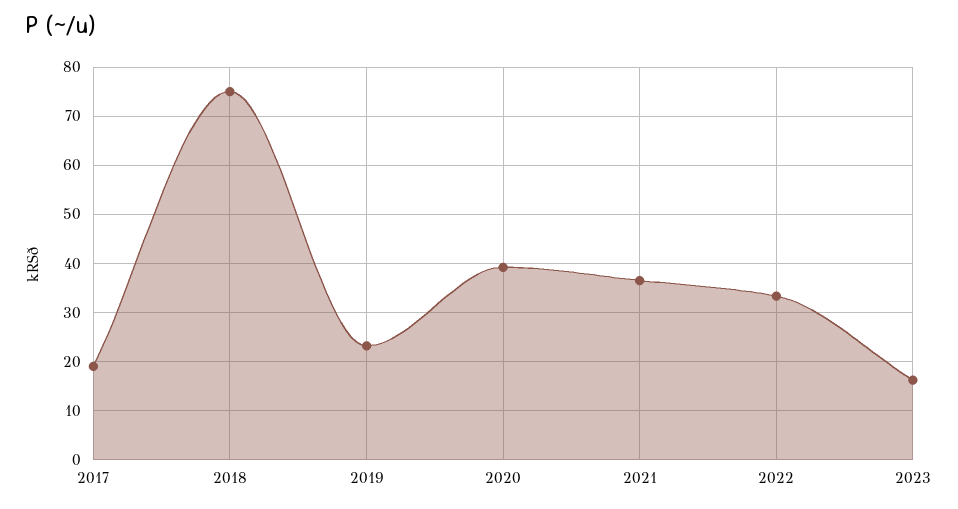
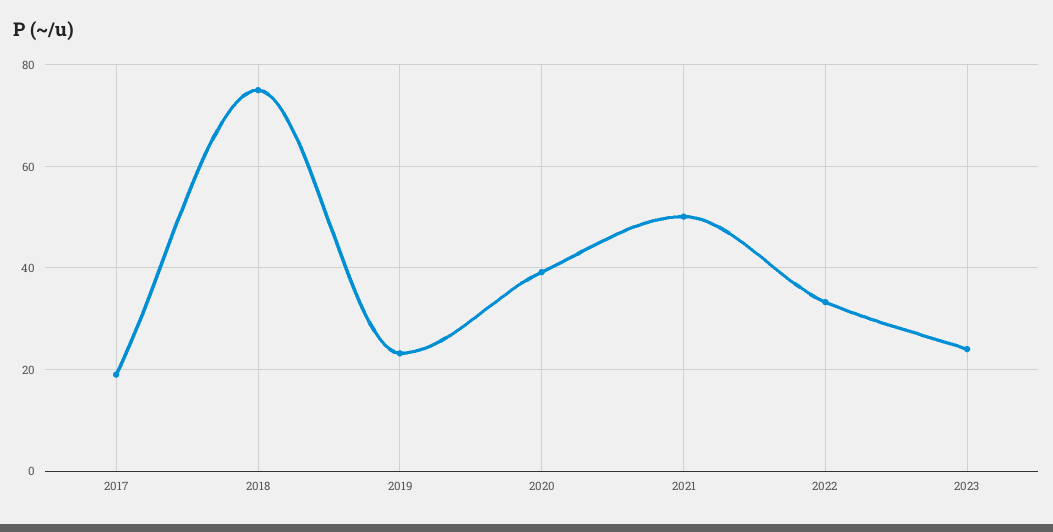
  {
    "2017": 20,
    "2018": 76,
    "2019": 24,
    "2020": 40,
-   "2021": 36,
+   "2021": 50,
    "2022": 34,
-   "2023": 16
+   "2023": 24
  }

